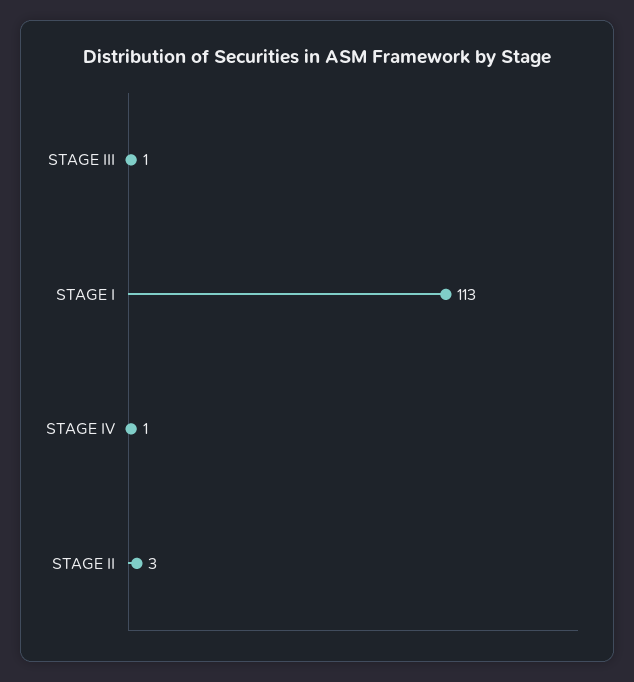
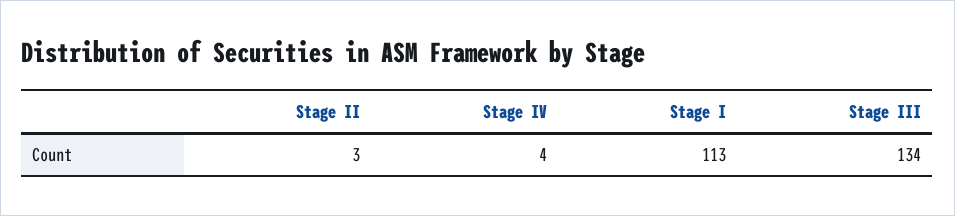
  {
-   "STAGE III": 1,
+   "STAGE III": 134,
    "STAGE I": 113,
-   "STAGE IV": 1,
+   "STAGE IV": 4,
    "STAGE II": 3
  }

